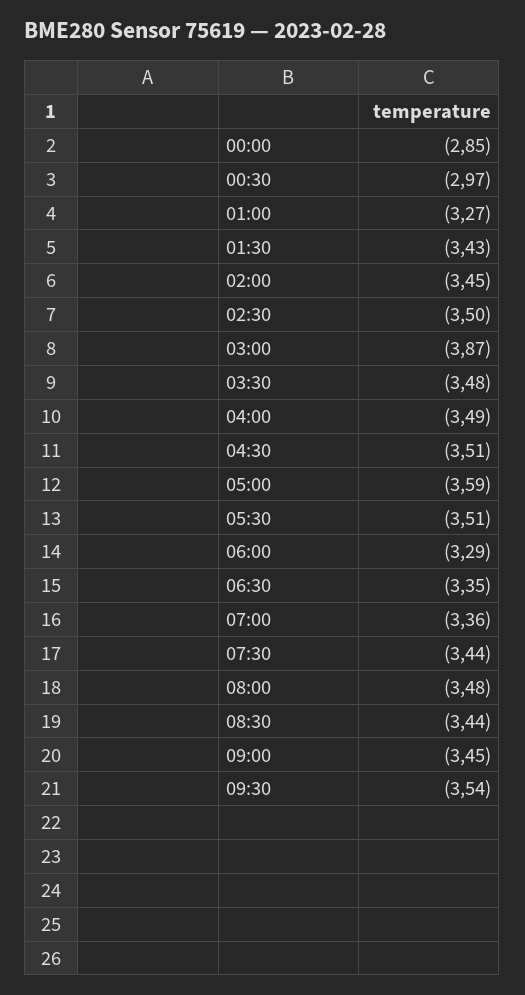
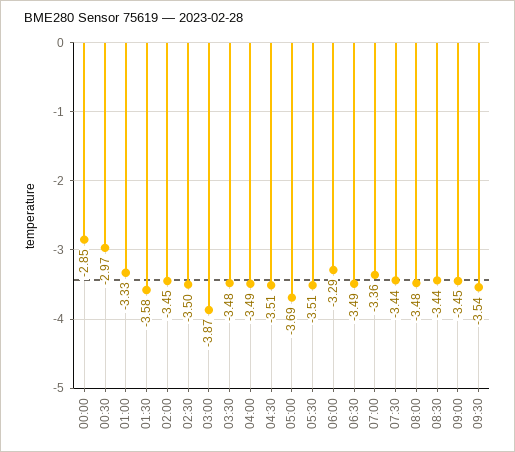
  {
    "00:00": -2.85,
    "00:30": -2.97,
-   "01:00": -3.27,
+   "01:00": -3.33,
-   "01:30": -3.43,
+   "01:30": -3.58,
    "02:00": -3.45,
    "02:30": -3.5,
    "03:00": -3.87,
    "03:30": -3.48,
    "04:00": -3.49,
    "04:30": -3.51,
-   "05:00": -3.59,
+   "05:00": -3.69,
    "05:30": -3.51,
    "06:00": -3.29,
-   "06:30": -3.35,
+   "06:30": -3.49,
    "07:00": -3.36,
    "07:30": -3.44,
    "08:00": -3.48,
    "08:30": -3.44,
    "09:00": -3.45,
    "09:30": -3.54
  }

